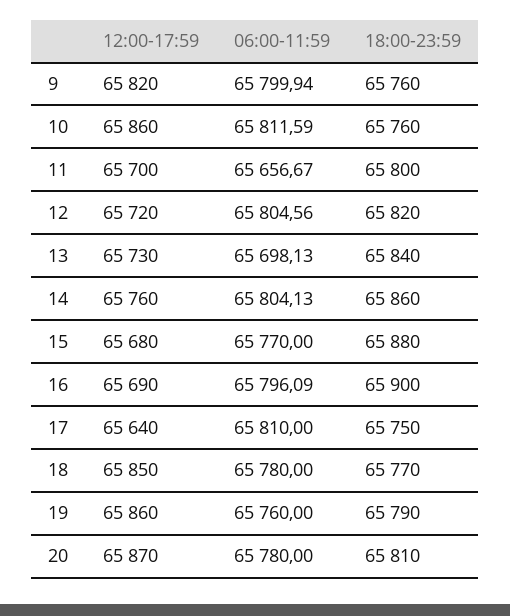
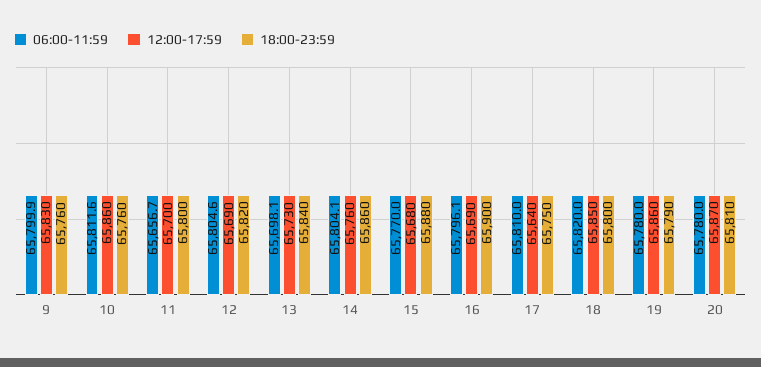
  {
    "12:00-17:59": {
-     "9": 65820,
+     "9": 65830,
      "10": 65860,
      "11": 65700,
-     "12": 65720,
+     "12": 65690,
      "13": 65730,
      "14": 65760,
      "15": 65680,
      "16": 65690,
      "17": 65640,
      "18": 65850,
      "19": 65860,
      "20": 65870
    },
    "06:00-11:59": {
      "9": 65799.94,
      "10": 65811.59,
      "11": 65656.67,
      "12": 65804.56,
      "13": 65698.13,
      "14": 65804.13,
      "15": 65770,
      "16": 65796.09,
      "17": 65810,
-     "18": 65780,
+     "18": 65820,
-     "19": 65760,
+     "19": 65780,
      "20": 65780
    },
    "18:00-23:59": {
      "9": 65760,
      "10": 65760,
      "11": 65800,
      "12": 65820,
      "13": 65840,
      "14": 65860,
      "15": 65880,
      "16": 65900,
      "17": 65750,
-     "18": 65770,
+     "18": 65800,
      "19": 65790,
      "20": 65810
    }
  }

